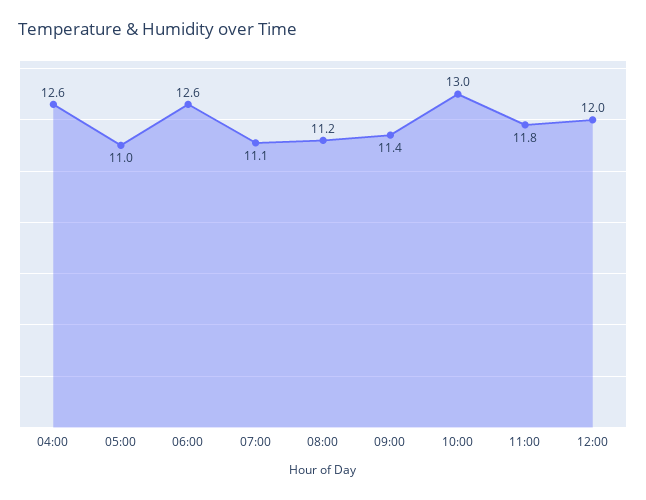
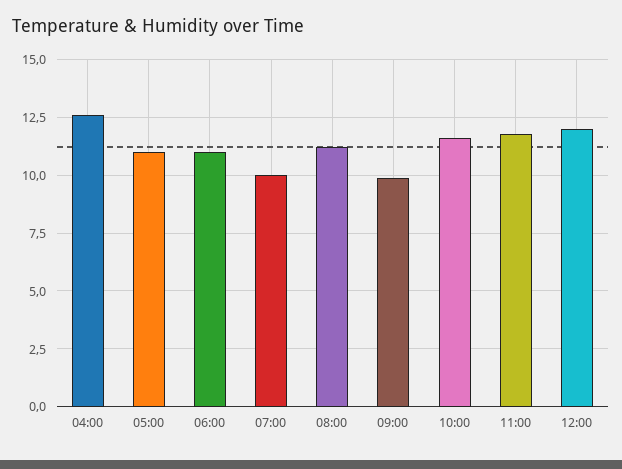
  {
    "04:00": 12.6,
    "05:00": 11,
-   "06:00": 12.6,
+   "06:00": 11,
-   "07:00": 11.1,
+   "07:00": 10,
    "08:00": 11.2,
-   "09:00": 11.4,
+   "09:00": 10,
-   "10:00": 13,
+   "10:00": 11.5,
    "11:00": 11.8,
    "12:00": 12
  }

